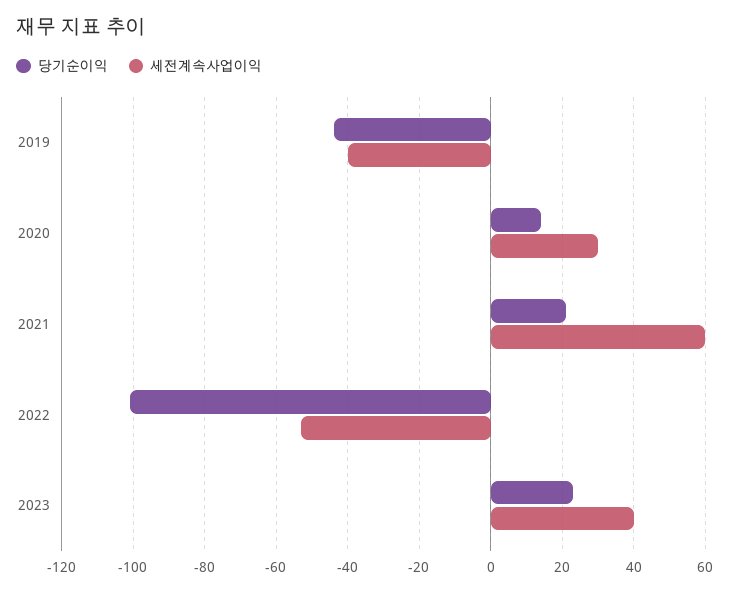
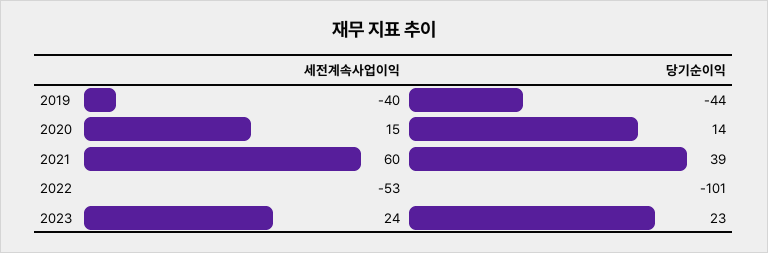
  {
    "당기순이익": {
      "2019": -44,
      "2020": 14,
-     "2021": 20,
+     "2021": 39,
      "2022": -101,
      "2023": 23
    },
    "세전계속사업이익": {
      "2019": -40,
-     "2020": 30,
+     "2020": 15,
      "2021": 60,
      "2022": -53,
-     "2023": 40
+     "2023": 24
    }
  }

